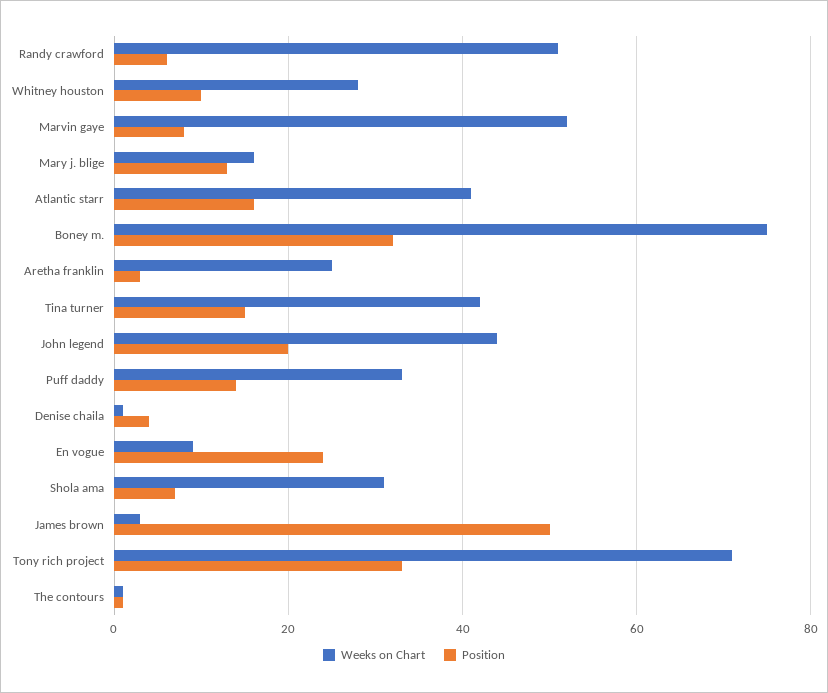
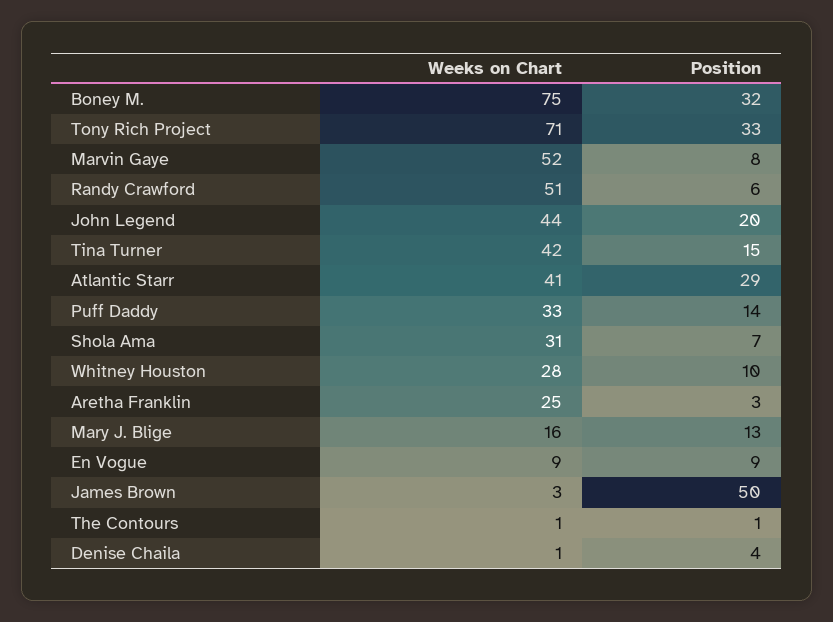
  {
    "Weeks on Chart": {
      "Randy crawford": 51,
      "Whitney houston": 28,
      "Marvin gaye": 52,
      "Mary j. blige": 16,
      "Atlantic starr": 41,
      "Boney m.": 75,
      "Aretha franklin": 25,
      "Tina turner": 42,
      "John legend": 44,
      "Puff daddy": 33,
      "Denise chaila": 1,
      "En vogue": 9,
      "Shola ama": 31,
      "James brown": 3,
      "Tony rich project": 71,
      "The contours": 1
    },
    "Position": {
      "Randy crawford": 6,
      "Whitney houston": 10,
      "Marvin gaye": 8,
      "Mary j. blige": 13,
-     "Atlantic starr": 15,
+     "Atlantic starr": 29,
      "Boney m.": 32,
      "Aretha franklin": 3,
      "Tina turner": 15,
      "John legend": 20,
      "Puff daddy": 14,
      "Denise chaila": 4,
-     "En vogue": 25,
+     "En vogue": 9,
      "Shola ama": 7,
      "James brown": 50,
      "Tony rich project": 33,
      "The contours": 1
    }
  }

